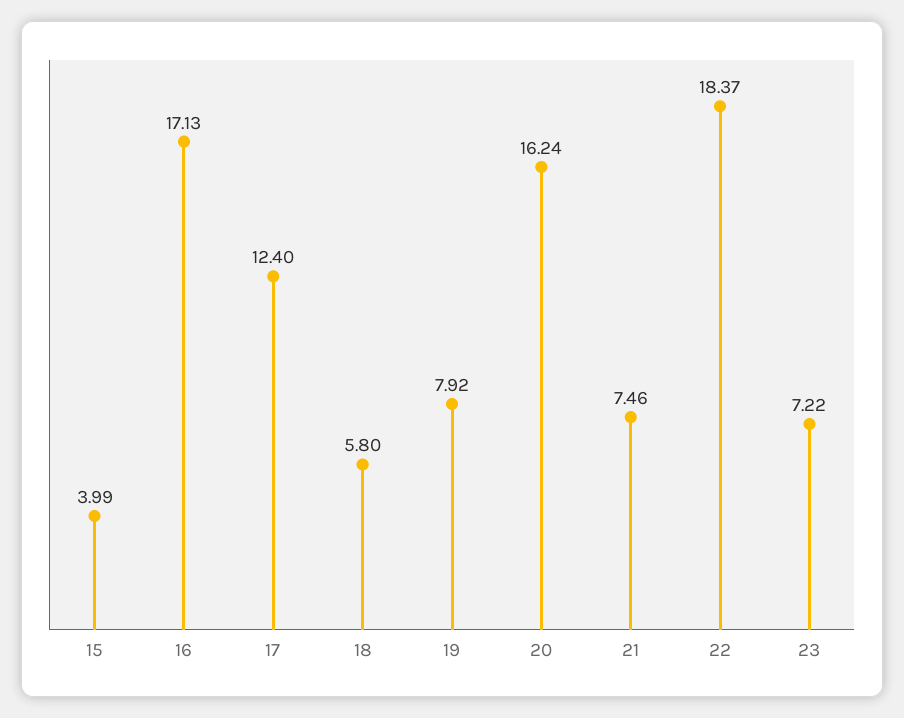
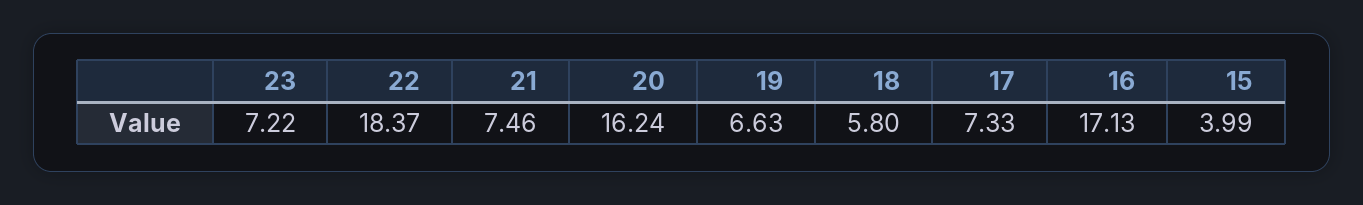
  {
    "15": 3.99,
    "16": 17.13,
-   "17": 12.4,
+   "17": 7.33,
    "18": 5.8,
-   "19": 7.92,
+   "19": 6.63,
    "20": 16.24,
    "21": 7.46,
    "22": 18.37,
    "23": 7.22
  }

